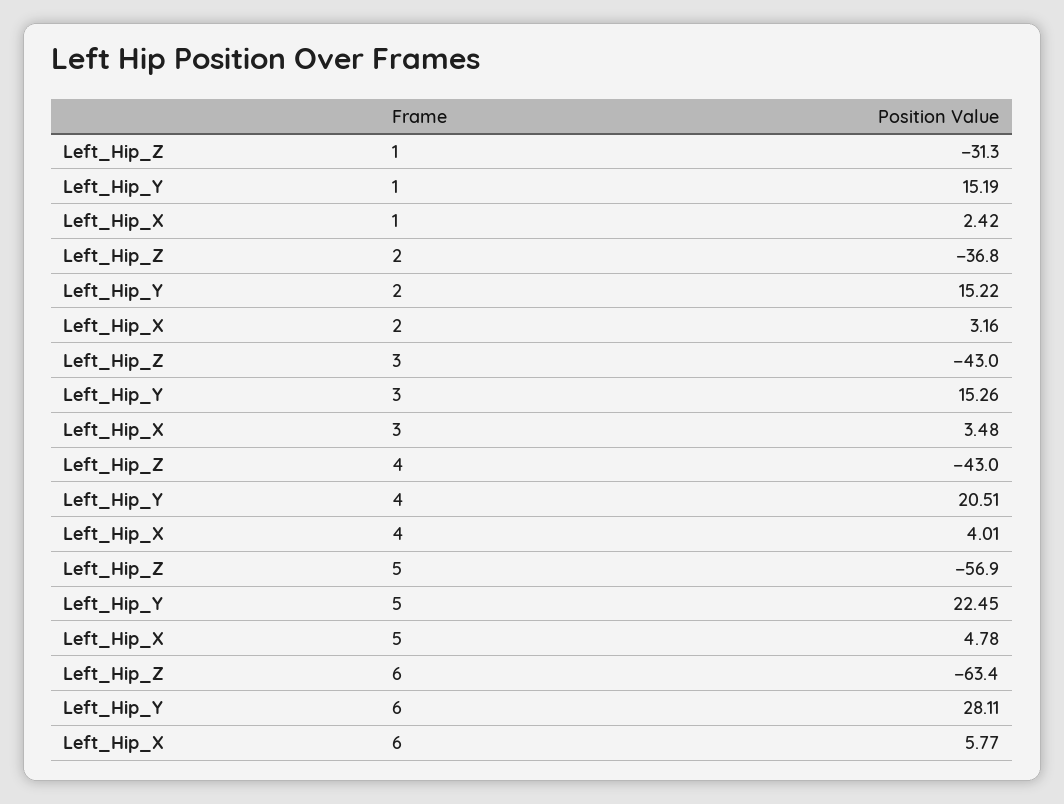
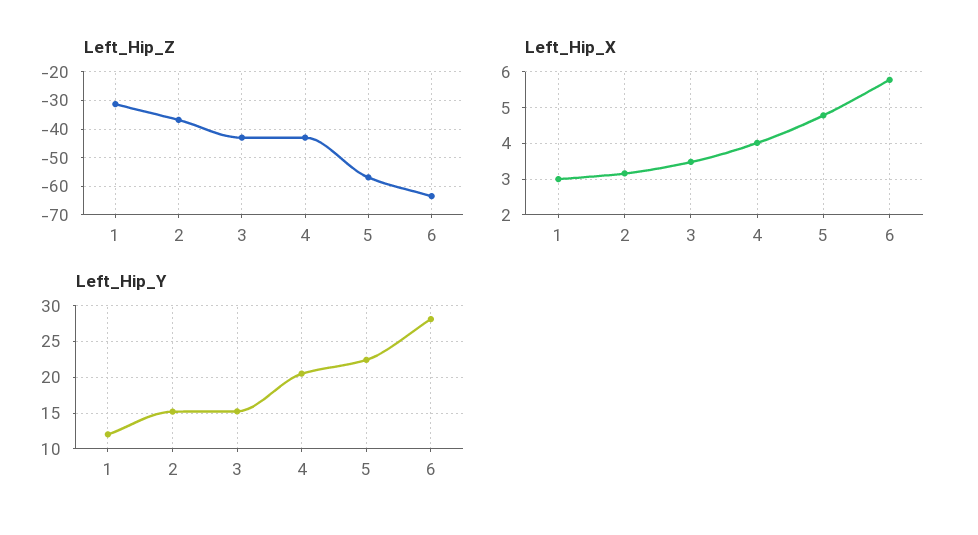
  {
    "Left_Hip_Z": {
      "1": -31.3,
      "2": -36.8,
      "3": -43,
      "4": -43,
      "5": -56.9,
      "6": -63.4
    },
    "Left_Hip_Y": {
-     "1": 15.19,
+     "1": 12,
      "2": 15.22,
      "3": 15.26,
      "4": 20.51,
      "5": 22.45,
      "6": 28.11
    },
    "Left_Hip_X": {
-     "1": 2.42,
+     "1": 3,
      "2": 3.16,
      "3": 3.48,
      "4": 4.01,
      "5": 4.78,
      "6": 5.77
    }
  }

